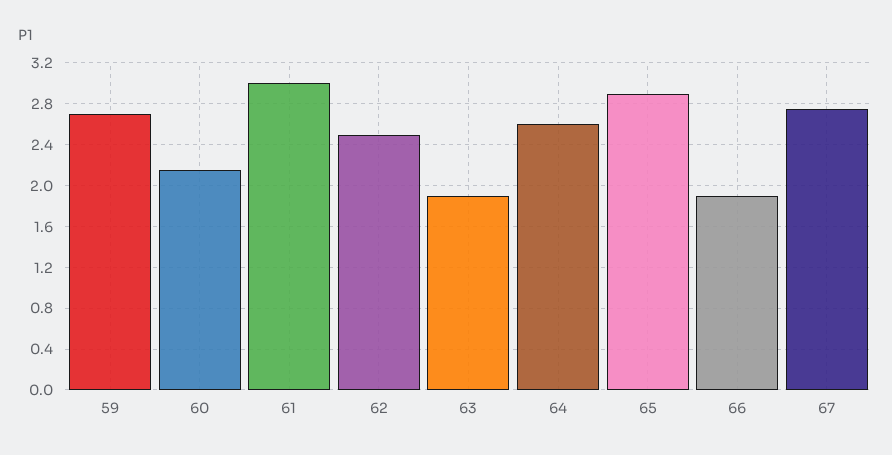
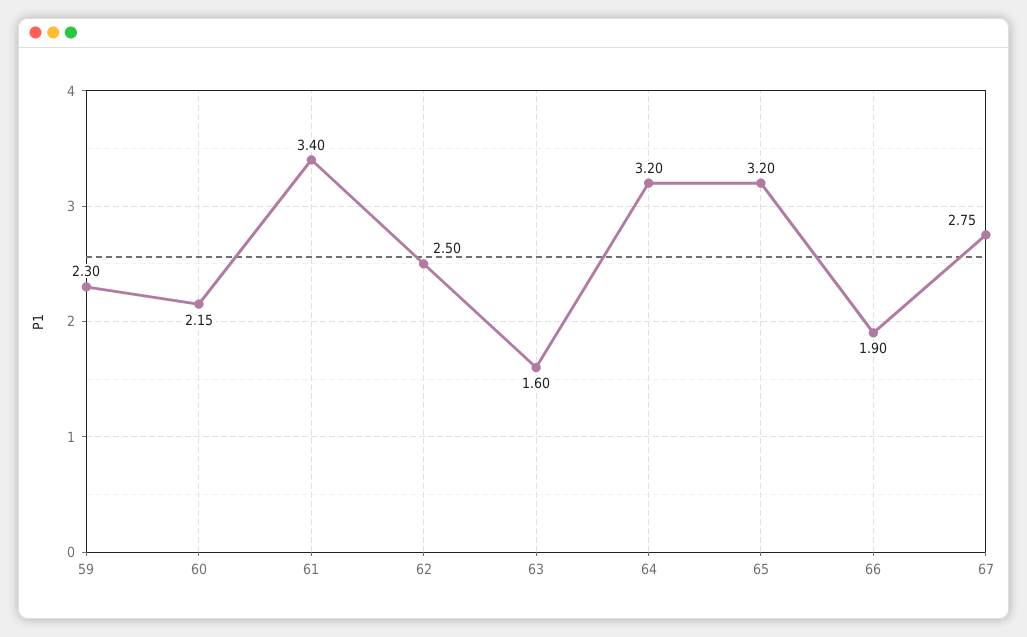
  {
-   "59": 2.7,
+   "59": 2.3,
    "60": 2.15,
-   "61": 3,
+   "61": 3.4,
    "62": 2.5,
-   "63": 1.9,
+   "63": 1.6,
-   "64": 2.6,
+   "64": 3.2,
-   "65": 2.9,
+   "65": 3.2,
    "66": 1.9,
    "67": 2.75
  }

